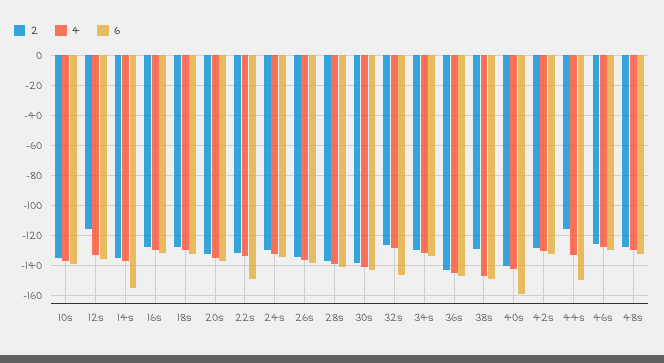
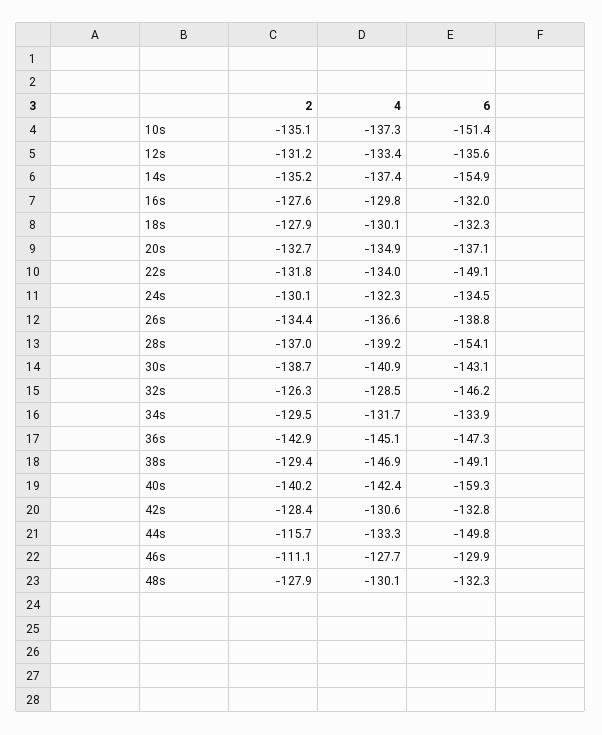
  {
    "2": {
      "10s": -135.1,
-     "12s": -115,
+     "12s": -131.2,
      "14s": -135.2,
      "16s": -127.6,
      "18s": -127.9,
      "20s": -132.7,
      "22s": -131.8,
      "24s": -130.1,
      "26s": -134.4,
      "28s": -137,
      "30s": -138.7,
      "32s": -126.3,
      "34s": -129.5,
      "36s": -142.9,
      "38s": -129.4,
      "40s": -140.2,
      "42s": -128.4,
      "44s": -115.7,
-     "46s": -125,
+     "46s": -111.1,
      "48s": -127.9
    },
    "4": {
      "10s": -137.3,
      "12s": -133.4,
      "14s": -137.4,
      "16s": -129.8,
      "18s": -130.1,
      "20s": -134.9,
      "22s": -134,
      "24s": -132.3,
      "26s": -136.6,
      "28s": -139.2,
      "30s": -140.9,
      "32s": -128.5,
      "34s": -131.7,
      "36s": -145.1,
      "38s": -146.9,
      "40s": -142.4,
      "42s": -130.6,
      "44s": -133.3,
      "46s": -127.7,
      "48s": -130.1
    },
    "6": {
-     "10s": -140,
+     "10s": -151.4,
      "12s": -135.6,
      "14s": -154.9,
      "16s": -132,
      "18s": -132.3,
      "20s": -137.1,
      "22s": -149.1,
      "24s": -134.5,
      "26s": -138.8,
-     "28s": -140,
+     "28s": -154.1,
      "30s": -143.1,
      "32s": -146.2,
      "34s": -133.9,
      "36s": -147.3,
      "38s": -149.1,
      "40s": -159.3,
      "42s": -132.8,
      "44s": -149.8,
      "46s": -129.9,
      "48s": -132.3
    }
  }

